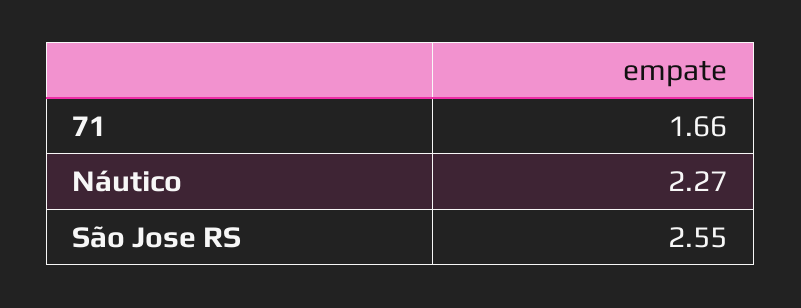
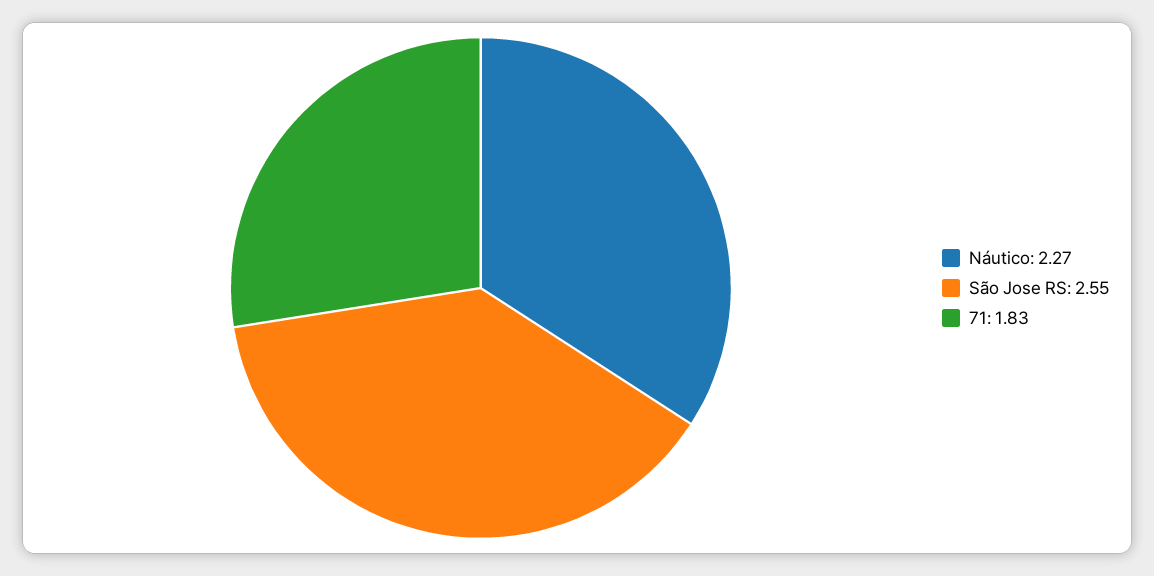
  {
-   "71": 1.66,
+   "71": 1.83,
    "Náutico": 2.27,
    "São Jose RS": 2.55
  }

